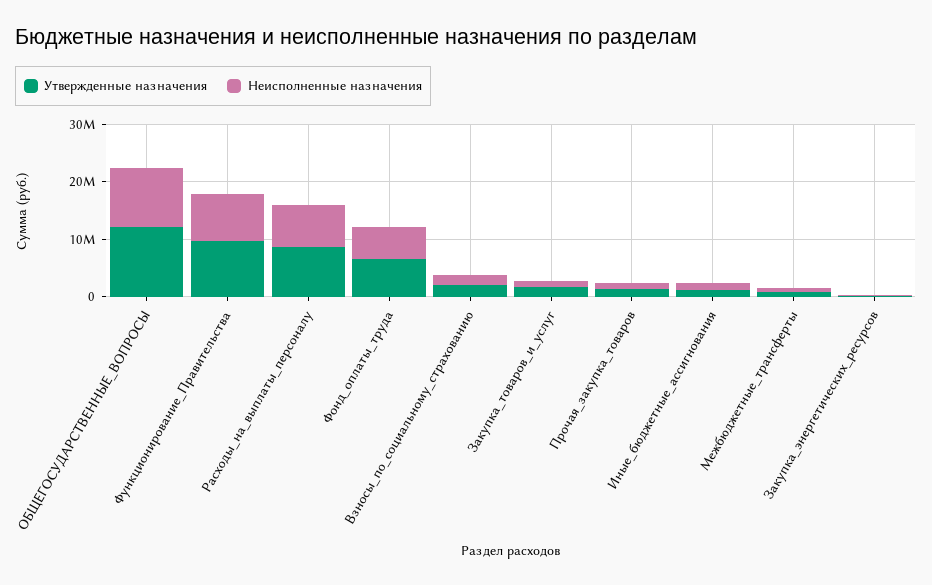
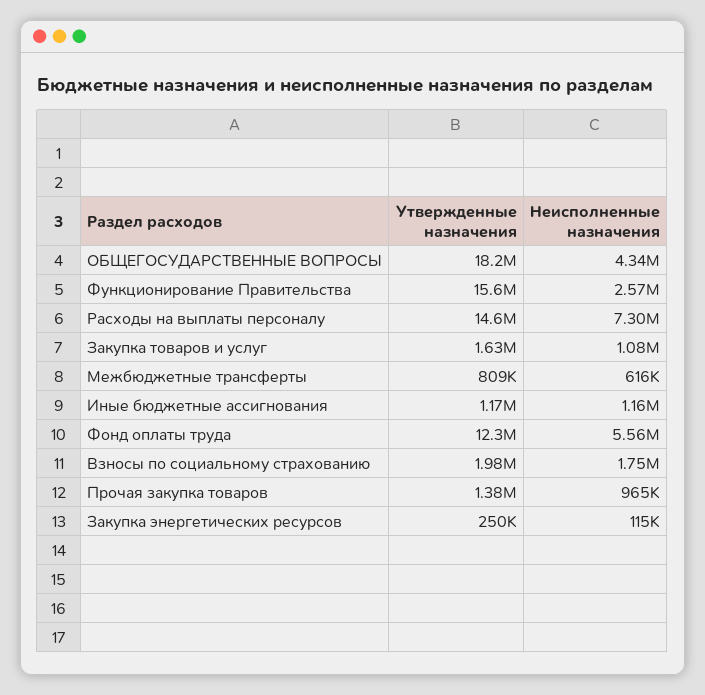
  {
    "Утвержденные назначения": {
-     "ОБЩЕГОСУДАРСТВЕННЫЕ_ВОПРОСЫ": 12000000,
+     "ОБЩЕГОСУДАРСТВЕННЫЕ_ВОПРОСЫ": 18200000,
-     "Функционирование_Правительства": 10000000,
+     "Функционирование_Правительства": 15600000,
-     "Расходы_на_выплаты_персоналу": 8000000,
+     "Расходы_на_выплаты_персоналу": 14600000,
-     "Фонд_оплаты_труда": 6000000,
+     "Фонд_оплаты_труда": 12300000,
      "Взносы_по_социальному_страхованию": 1980000,
      "Закупка_товаров_и_услуг": 1630000,
      "Прочая_закупка_товаров": 1380000,
      "Иные_бюджетные_ассигнования": 1170000,
      "Межбюджетные_трансферты": 809000,
      "Закупка_энергетических_ресурсов": 250000
    },
    "Неисполненные назначения": {
-     "ОБЩЕГОСУДАРСТВЕННЫЕ_ВОПРОСЫ": 10000000,
+     "ОБЩЕГОСУДАРСТВЕННЫЕ_ВОПРОСЫ": 4340000,
-     "Функционирование_Правительства": 8000000,
+     "Функционирование_Правительства": 2570000,
      "Расходы_на_выплаты_персоналу": 7300000,
      "Фонд_оплаты_труда": 5560000,
      "Взносы_по_социальному_страхованию": 1750000,
      "Закупка_товаров_и_услуг": 1080000,
      "Прочая_закупка_товаров": 965000,
      "Иные_бюджетные_ассигнования": 1160000,
      "Межбюджетные_трансферты": 616000,
      "Закупка_энергетических_ресурсов": 115000
    }
  }

